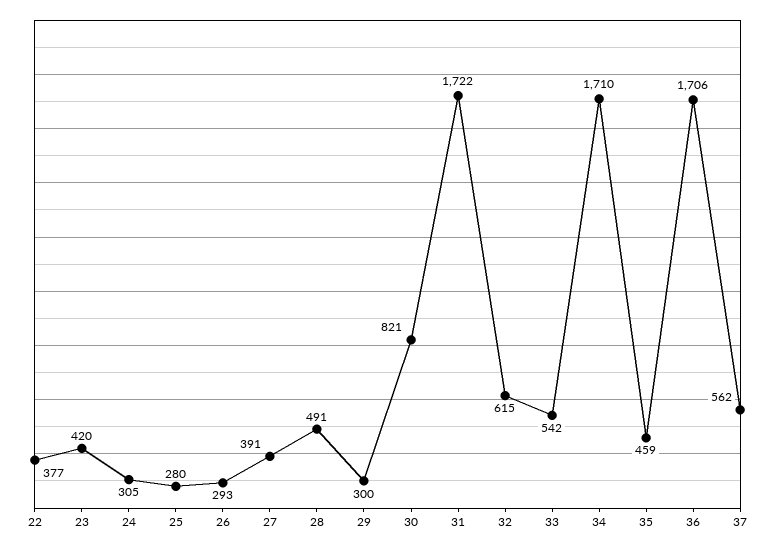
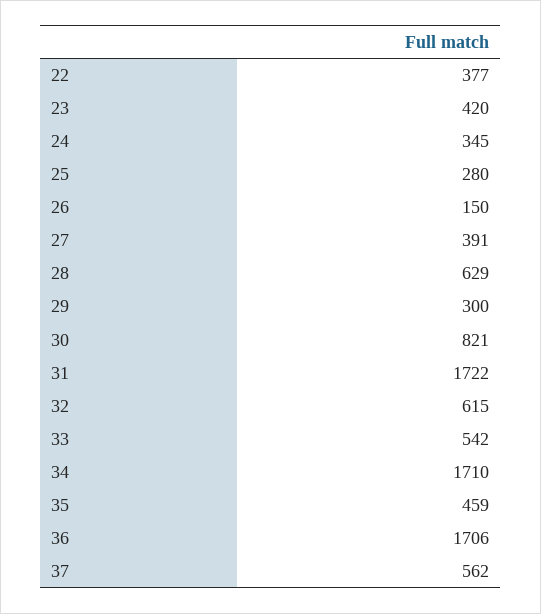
  {
    "22": 377,
    "23": 420,
-   "24": 305,
+   "24": 345,
    "25": 280,
-   "26": 293,
+   "26": 150,
    "27": 391,
-   "28": 491,
+   "28": 629,
    "29": 300,
    "30": 821,
    "31": 1722,
    "32": 615,
    "33": 542,
    "34": 1710,
    "35": 459,
    "36": 1706,
    "37": 562
  }

